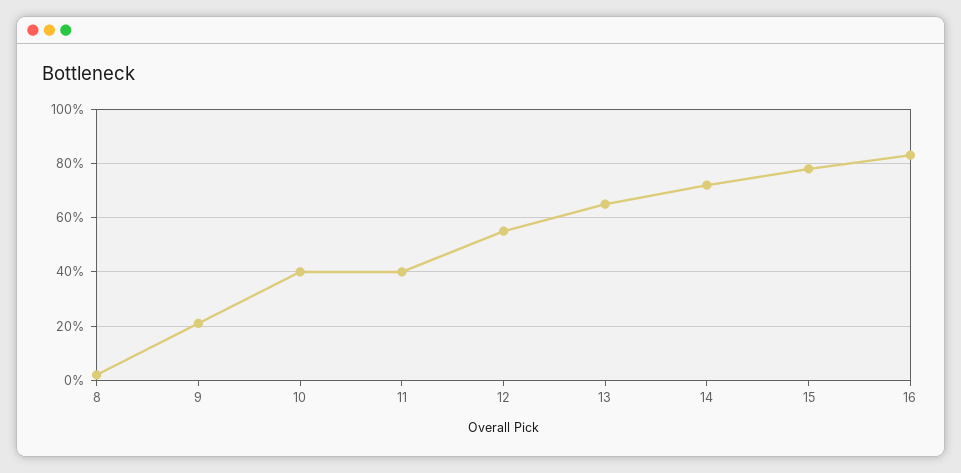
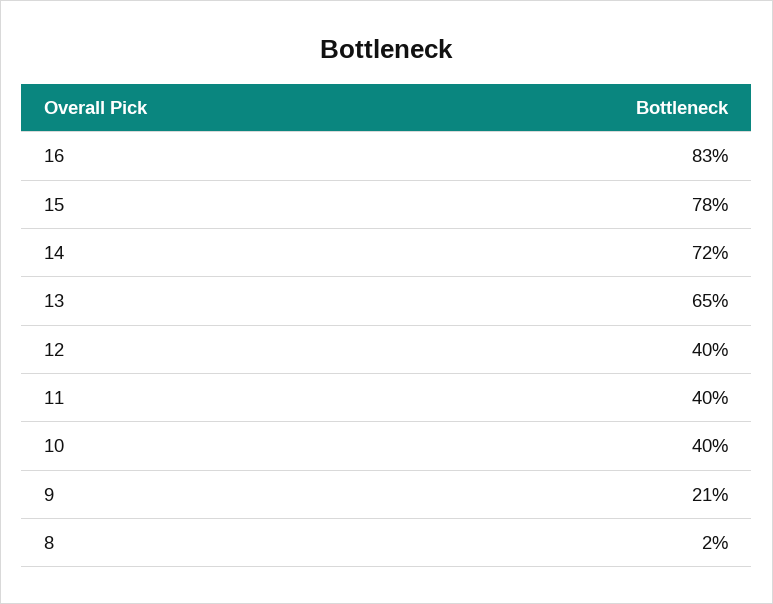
  {
    "8": 2,
    "9": 21,
    "10": 40,
    "11": 40,
-   "12": 55,
+   "12": 40,
    "13": 65,
    "14": 72,
    "15": 78,
    "16": 83
  }

